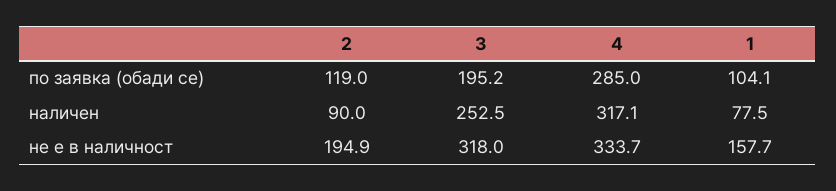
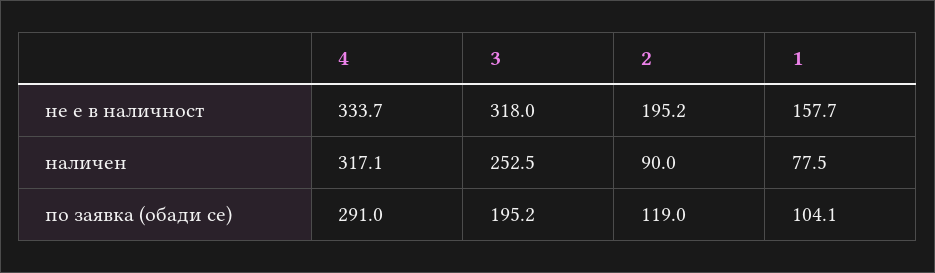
  {
    "2": {
      "по заявка (обади се)": 119,
      "наличен": 90,
-     "не е в наличност": 194.9
+     "не е в наличност": 195.2
    },
    "3": {
      "по заявка (обади се)": 195.2,
      "наличен": 252.5,
      "не е в наличност": 318
    },
    "4": {
-     "по заявка (обади се)": 285,
+     "по заявка (обади се)": 291,
      "наличен": 317.1,
      "не е в наличност": 333.7
    },
    "1": {
      "по заявка (обади се)": 104.1,
      "наличен": 77.5,
      "не е в наличност": 157.7
    }
  }

